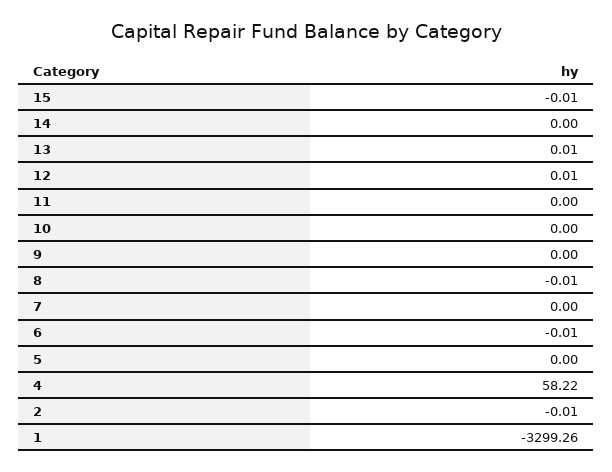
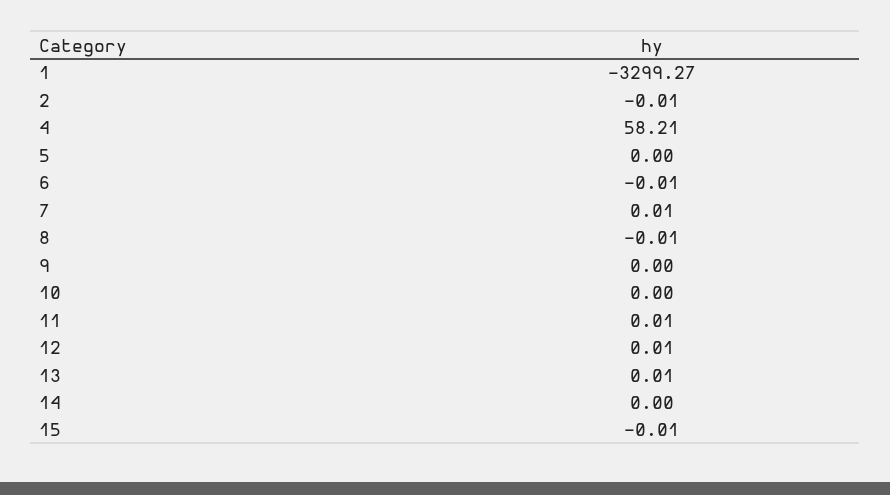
  {
    "15": -0.01,
    "14": 0,
    "13": 0.01,
    "12": 0.01,
-   "11": 0,
+   "11": 0.01,
    "10": 0,
    "9": 0,
    "8": -0.01,
-   "7": 0,
+   "7": 0.01,
    "6": -0.01,
    "5": 0,
-   "4": 58.22,
+   "4": 58.21,
    "2": -0.01,
-   "1": -3299.26
+   "1": -3299.27
  }

